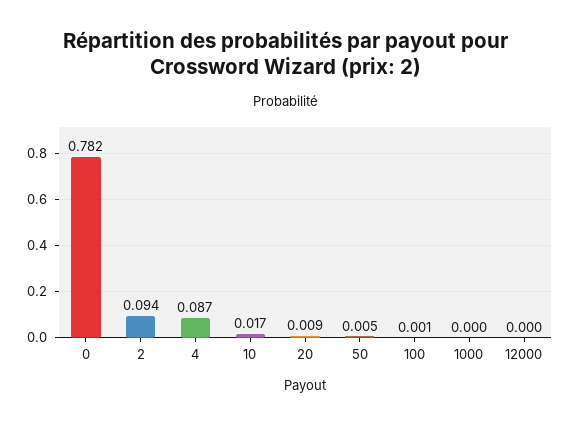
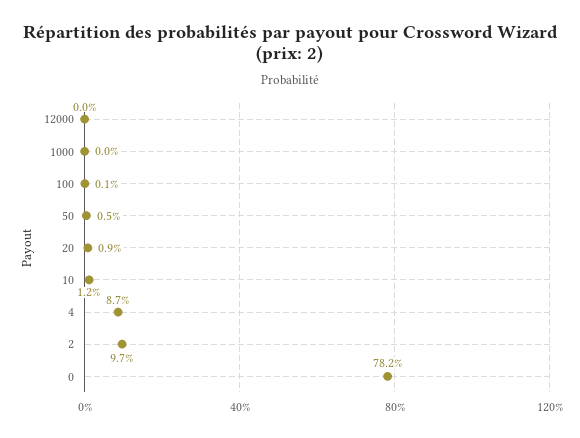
  {
    "0": 0.782,
-   "2": 0.094,
+   "2": 0.097,
    "4": 0.087,
-   "10": 0.017,
+   "10": 0.012,
    "20": 0.009,
    "50": 0.005,
    "100": 0.001,
    "1000": 0,
    "12000": 0
  }

